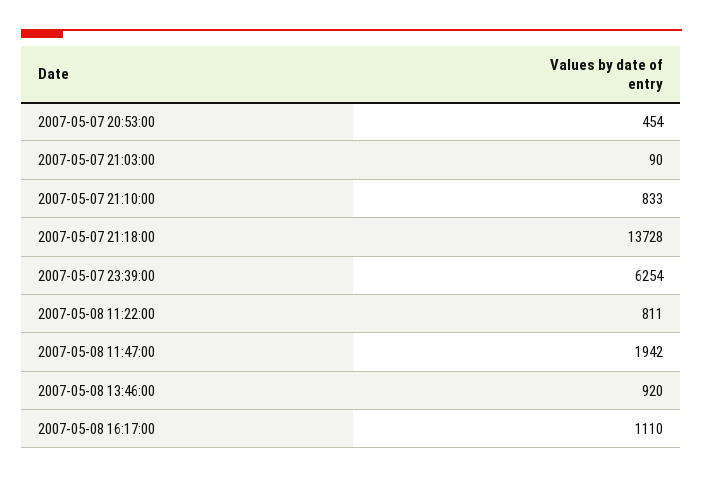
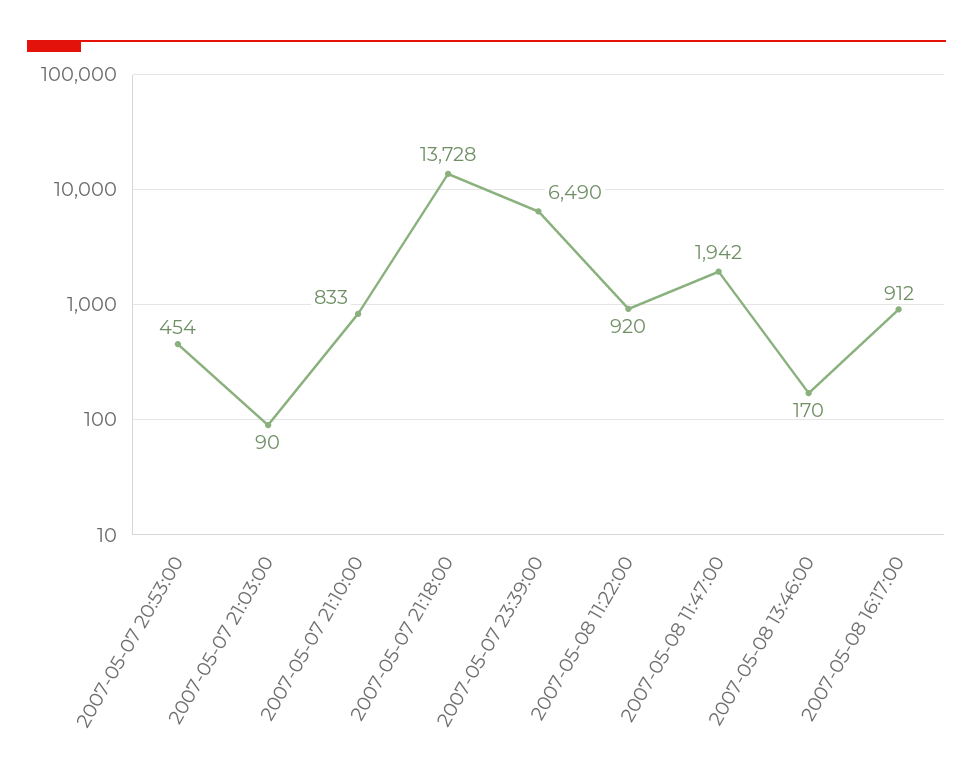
  {
    "2007-05-07 20:53:00": 454,
    "2007-05-07 21:03:00": 90,
    "2007-05-07 21:10:00": 833,
    "2007-05-07 21:18:00": 13728,
-   "2007-05-07 23:39:00": 6254,
+   "2007-05-07 23:39:00": 6490,
-   "2007-05-08 11:22:00": 811,
+   "2007-05-08 11:22:00": 920,
    "2007-05-08 11:47:00": 1942,
-   "2007-05-08 13:46:00": 920,
+   "2007-05-08 13:46:00": 170,
-   "2007-05-08 16:17:00": 1110
+   "2007-05-08 16:17:00": 912
  }

